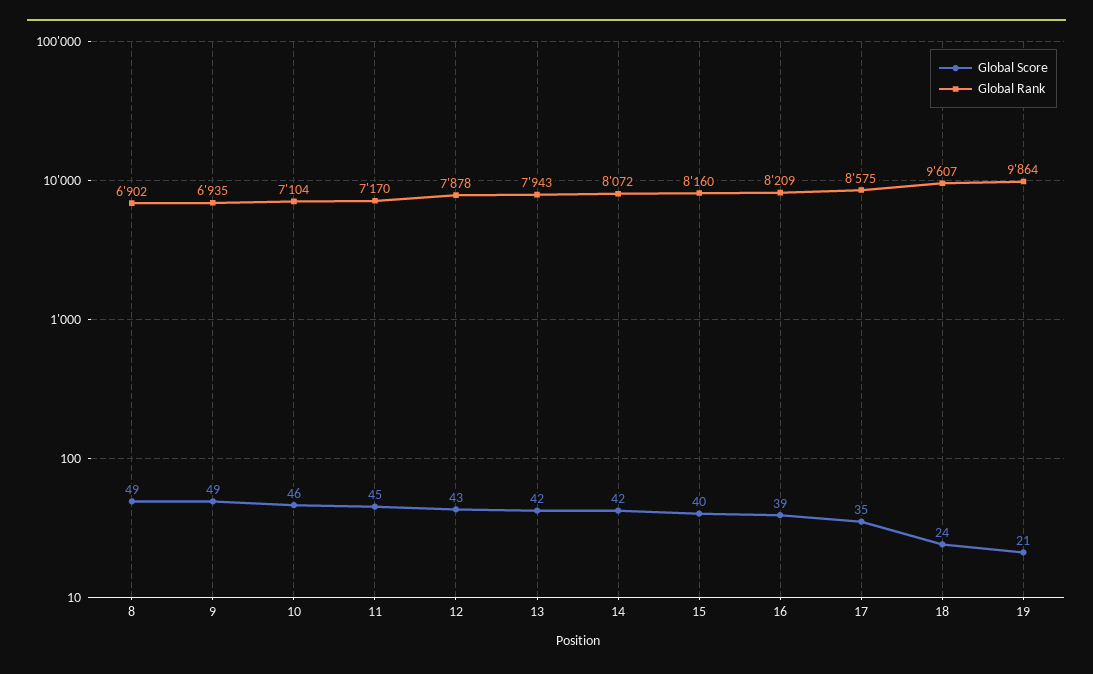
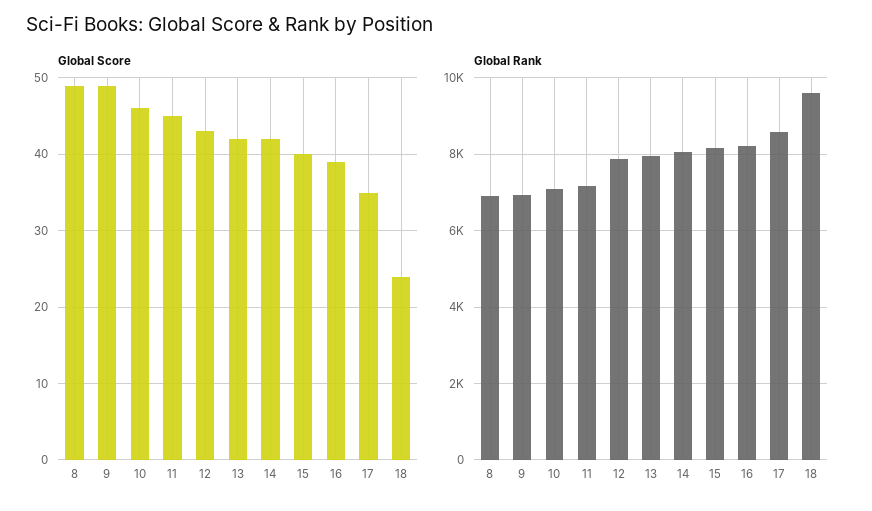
  {
    "Global Score": {
      "8": 49,
      "9": 49,
      "10": 46,
      "11": 45,
      "12": 43,
      "13": 42,
      "14": 42,
      "15": 40,
      "16": 39,
      "17": 35,
-     "18": 24,
+     "18": 24
-     "19": 21
    },
    "Global Rank": {
      "8": 6902,
      "9": 6935,
      "10": 7104,
      "11": 7170,
      "12": 7878,
      "13": 7943,
      "14": 8072,
      "15": 8160,
      "16": 8209,
      "17": 8575,
-     "18": 9607,
+     "18": 9607
-     "19": 9864
    }
  }

